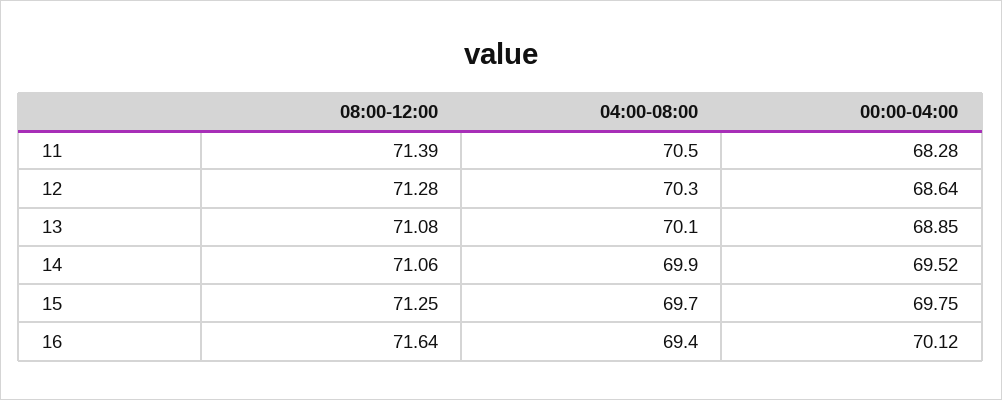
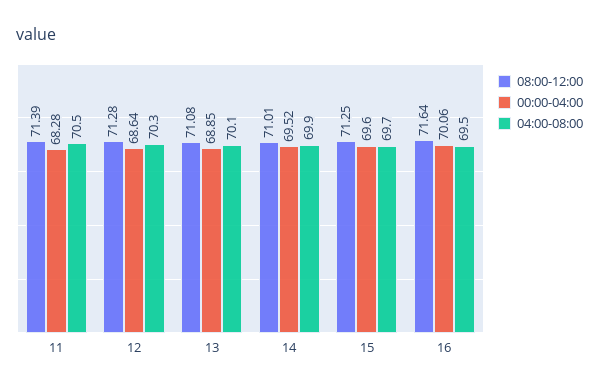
  {
    "08:00-12:00": {
      "11": 71.39,
      "12": 71.28,
      "13": 71.08,
-     "14": 71.06,
+     "14": 71.01,
      "15": 71.25,
      "16": 71.64
    },
    "04:00-08:00": {
      "11": 70.5,
      "12": 70.3,
      "13": 70.1,
      "14": 69.9,
      "15": 69.7,
-     "16": 69.4
+     "16": 69.5
    },
    "00:00-04:00": {
      "11": 68.28,
      "12": 68.64,
      "13": 68.85,
      "14": 69.52,
-     "15": 69.75,
+     "15": 69.6,
-     "16": 70.12
+     "16": 70.06
    }
  }

